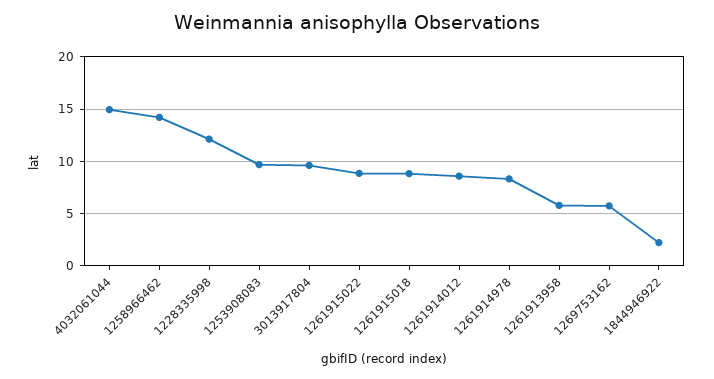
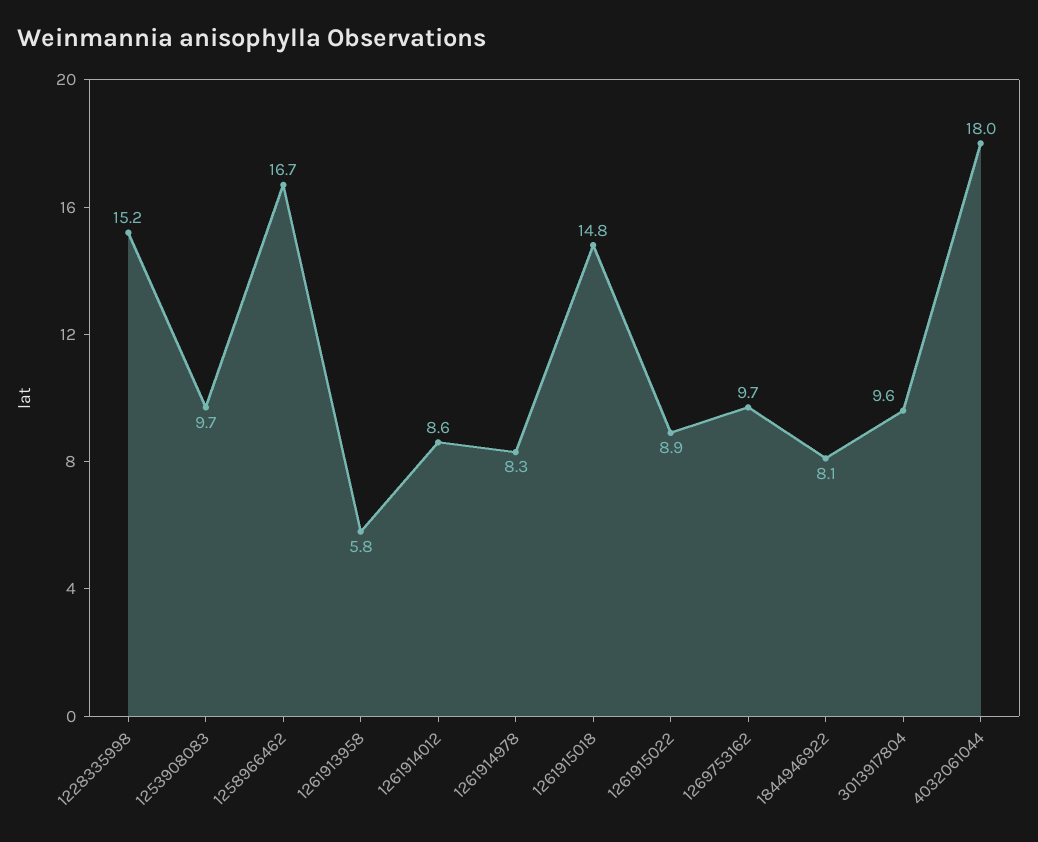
  {
-   "4032061044": 15,
+   "4032061044": 18,
-   "1258966462": 14,
+   "1258966462": 16.7,
-   "1228335998": 12,
+   "1228335998": 15.2,
    "1253908083": 9.7,
    "3013917804": 9.6,
    "1261915022": 8.9,
-   "1261915018": 9,
+   "1261915018": 14.8,
    "1261914012": 8.6,
    "1261914978": 8.3,
    "1261913958": 5.8,
-   "1269753162": 6,
+   "1269753162": 9.7,
-   "1844946922": 2
+   "1844946922": 8.1
  }

